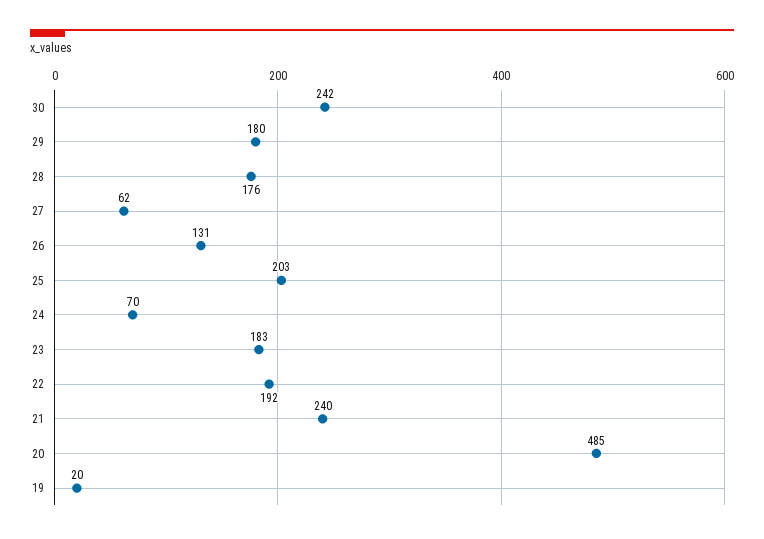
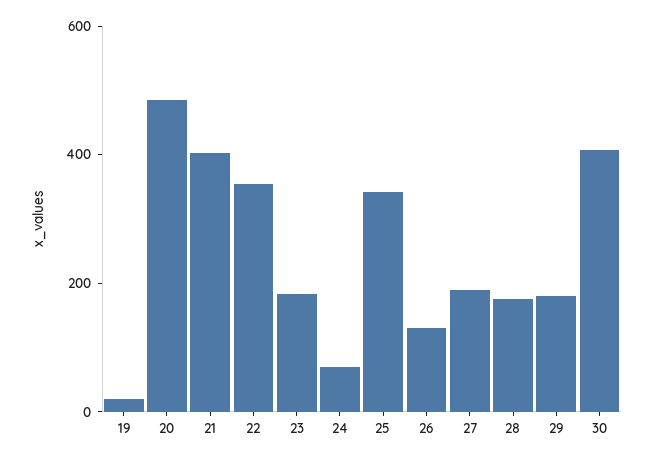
  {
-   "30": 242,
+   "30": 400,
    "29": 180,
    "28": 176,
-   "27": 62,
+   "27": 200,
    "26": 131,
-   "25": 203,
+   "25": 350,
    "24": 70,
    "23": 183,
-   "22": 192,
+   "22": 350,
-   "21": 240,
+   "21": 400,
    "20": 485,
    "19": 20
  }

